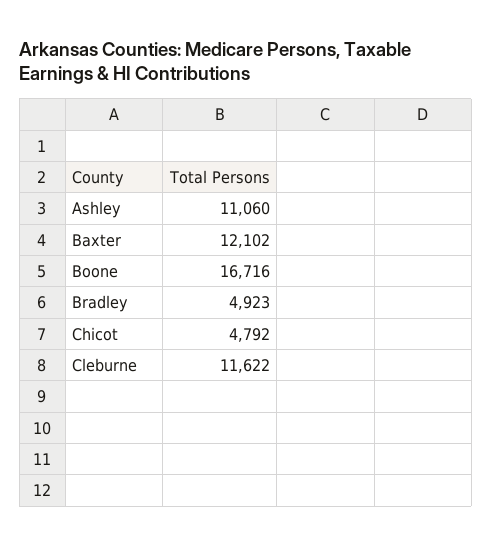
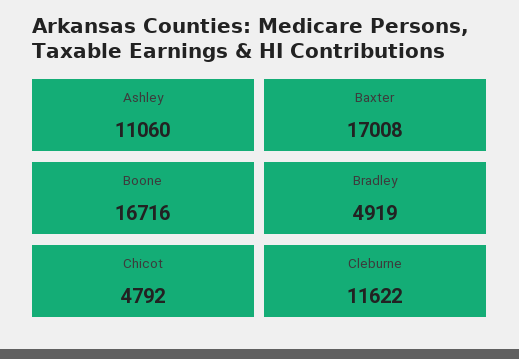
  {
    "Ashley": 11060,
-   "Baxter": 12102,
+   "Baxter": 17008,
    "Boone": 16716,
-   "Bradley": 4923,
+   "Bradley": 4919,
    "Chicot": 4792,
    "Cleburne": 11622
  }

